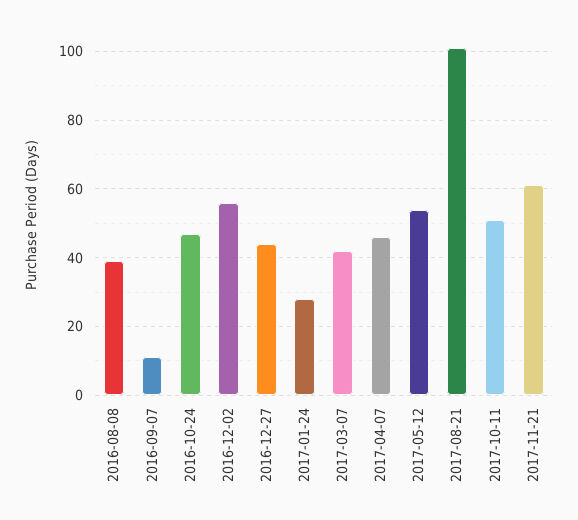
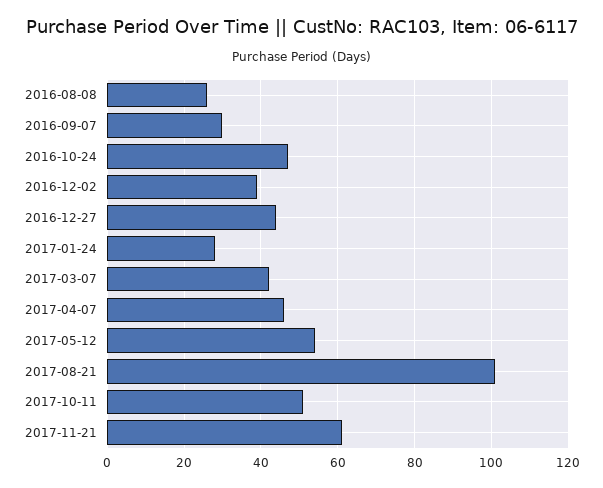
  {
-   "2016-08-08": 40,
+   "2016-08-08": 25,
-   "2016-09-07": 10,
+   "2016-09-07": 30,
    "2016-10-24": 45,
-   "2016-12-02": 55,
+   "2016-12-02": 40,
    "2016-12-27": 45,
    "2017-01-24": 30,
    "2017-03-07": 40,
    "2017-04-07": 45,
    "2017-05-12": 55,
    "2017-08-21": 100,
    "2017-10-11": 50,
    "2017-11-21": 60
  }

